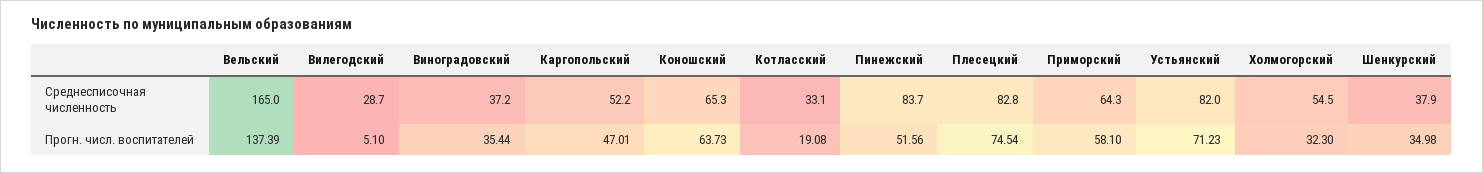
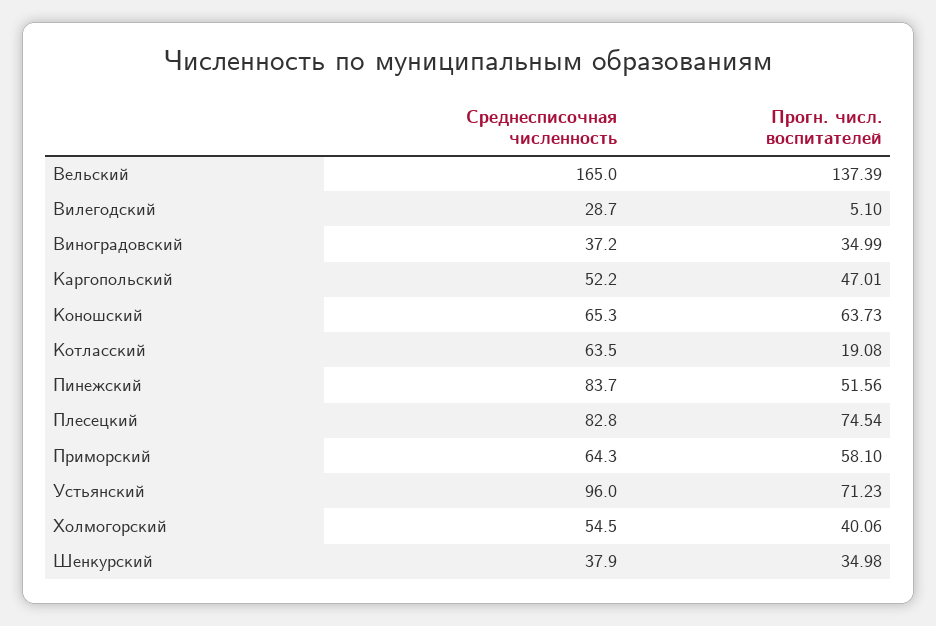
  {
    "Вельский": {
      "Среднесписочная численность": 165,
      "Прогн. числ. воспитателей": 137.39
    },
    "Вилегодский": {
      "Среднесписочная численность": 28.7,
      "Прогн. числ. воспитателей": 5.1
    },
    "Виноградовский": {
      "Среднесписочная численность": 37.2,
-     "Прогн. числ. воспитателей": 35.44
+     "Прогн. числ. воспитателей": 34.99
    },
    "Каргопольский": {
      "Среднесписочная численность": 52.2,
      "Прогн. числ. воспитателей": 47.01
    },
    "Коношский": {
      "Среднесписочная численность": 65.3,
      "Прогн. числ. воспитателей": 63.73
    },
    "Котласский": {
-     "Среднесписочная численность": 33.1,
+     "Среднесписочная численность": 63.5,
      "Прогн. числ. воспитателей": 19.08
    },
    "Пинежский": {
      "Среднесписочная численность": 83.7,
      "Прогн. числ. воспитателей": 51.56
    },
    "Плесецкий": {
      "Среднесписочная численность": 82.8,
      "Прогн. числ. воспитателей": 74.54
    },
    "Приморский": {
      "Среднесписочная численность": 64.3,
      "Прогн. числ. воспитателей": 58.1
    },
    "Устьянский": {
-     "Среднесписочная численность": 82,
+     "Среднесписочная численность": 96,
      "Прогн. числ. воспитателей": 71.23
    },
    "Холмогорский": {
      "Среднесписочная численность": 54.5,
-     "Прогн. числ. воспитателей": 32.3
+     "Прогн. числ. воспитателей": 40.06
    },
    "Шенкурский": {
      "Среднесписочная численность": 37.9,
      "Прогн. числ. воспитателей": 34.98
    }
  }

